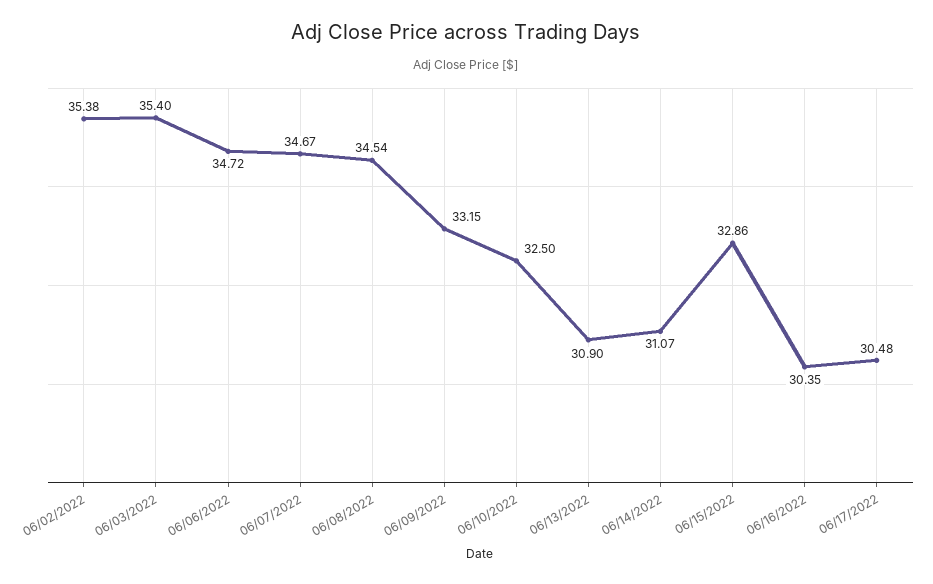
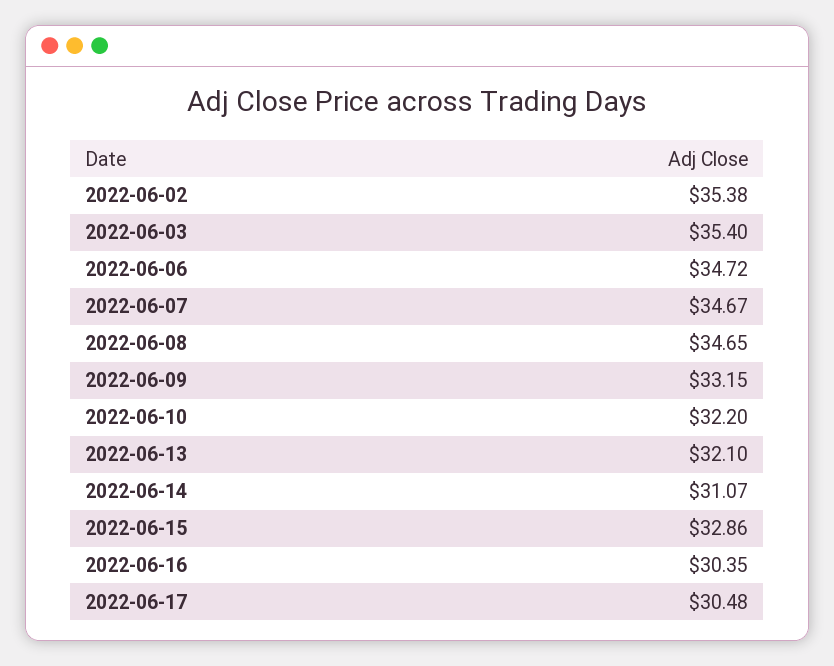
  {
    "06/02/2022": 35.38,
    "06/03/2022": 35.4,
    "06/06/2022": 34.72,
    "06/07/2022": 34.67,
-   "06/08/2022": 34.54,
+   "06/08/2022": 34.65,
    "06/09/2022": 33.15,
-   "06/10/2022": 32.5,
+   "06/10/2022": 32.2,
-   "06/13/2022": 30.9,
+   "06/13/2022": 32.1,
    "06/14/2022": 31.07,
    "06/15/2022": 32.86,
    "06/16/2022": 30.35,
    "06/17/2022": 30.48
  }

